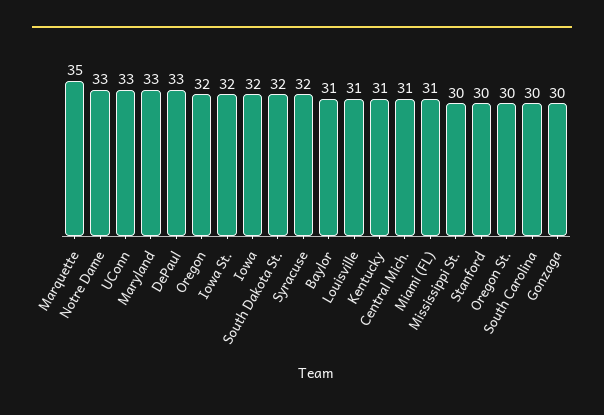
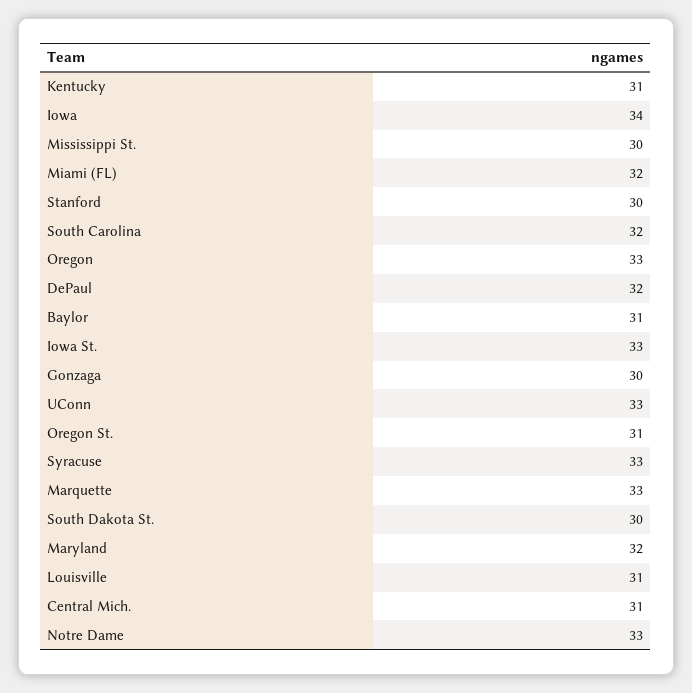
  {
-   "Marquette": 35,
+   "Marquette": 33,
    "Notre Dame": 33,
    "UConn": 33,
-   "Maryland": 33,
+   "Maryland": 32,
-   "DePaul": 33,
+   "DePaul": 32,
-   "Oregon": 32,
+   "Oregon": 33,
-   "Iowa St.": 32,
+   "Iowa St.": 33,
-   "Iowa": 32,
+   "Iowa": 34,
-   "South Dakota St.": 32,
+   "South Dakota St.": 30,
-   "Syracuse": 32,
+   "Syracuse": 33,
    "Baylor": 31,
    "Louisville": 31,
    "Kentucky": 31,
    "Central Mich.": 31,
-   "Miami (FL)": 31,
+   "Miami (FL)": 32,
    "Mississippi St.": 30,
    "Stanford": 30,
-   "Oregon St.": 30,
+   "Oregon St.": 31,
-   "South Carolina": 30,
+   "South Carolina": 32,
    "Gonzaga": 30
  }

